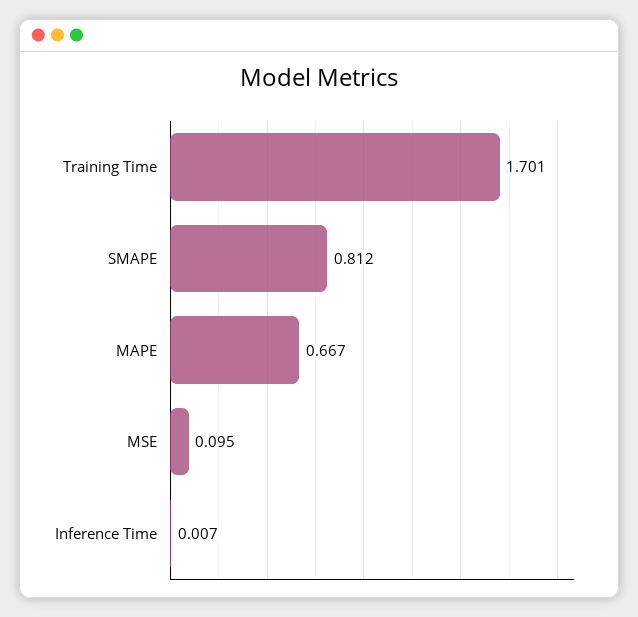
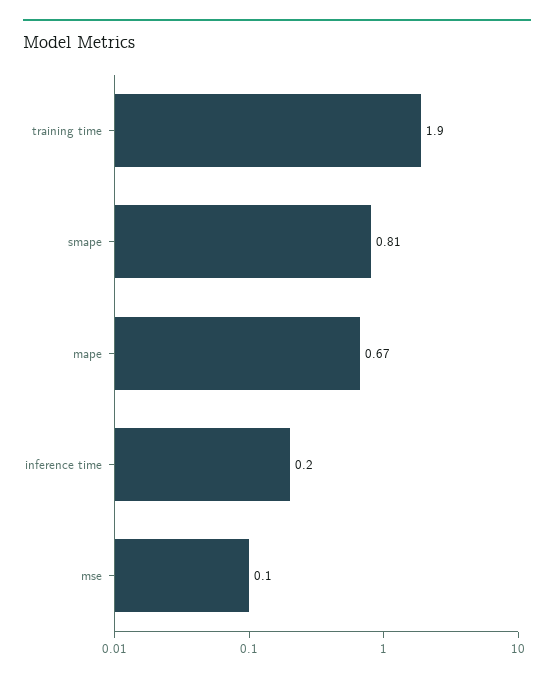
  {
-   "Training Time": 1.701,
+   "Training Time": 1.9,
    "SMAPE": 0.812,
    "MAPE": 0.667,
    "MSE": 0.095,
-   "Inference Time": 0.007
+   "Inference Time": 0.2
  }

